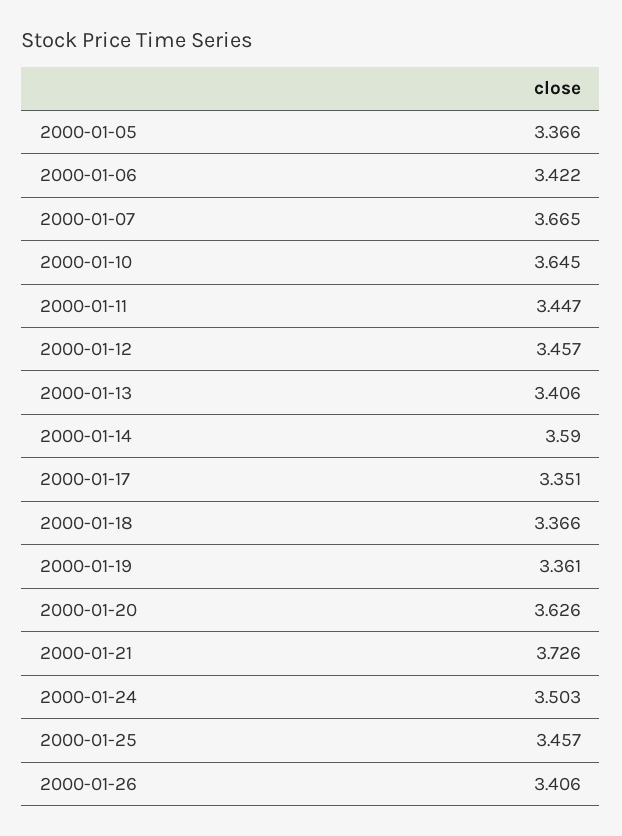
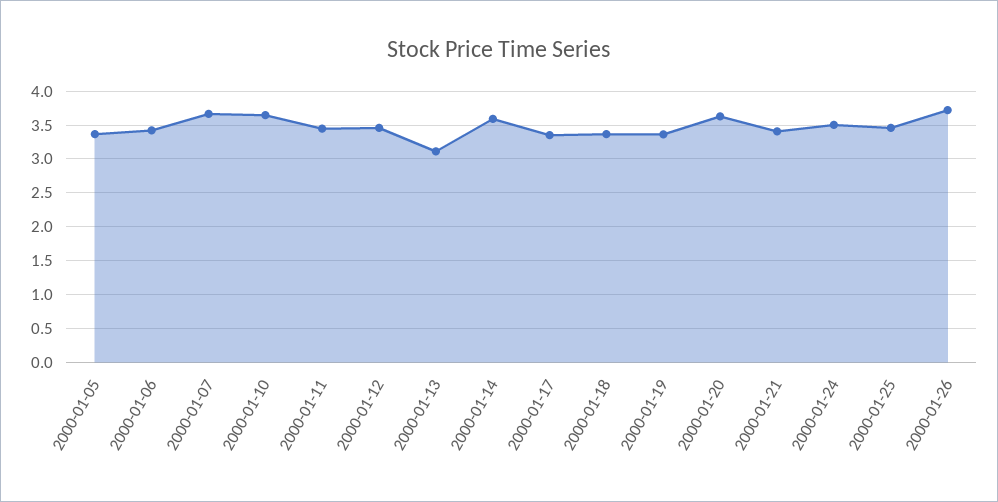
  {
    "2000-01-05": 3.366,
    "2000-01-06": 3.422,
    "2000-01-07": 3.665,
    "2000-01-10": 3.645,
    "2000-01-11": 3.447,
    "2000-01-12": 3.457,
-   "2000-01-13": 3.406,
+   "2000-01-13": 3.1,
    "2000-01-14": 3.59,
    "2000-01-17": 3.351,
    "2000-01-18": 3.366,
    "2000-01-19": 3.361,
    "2000-01-20": 3.626,
-   "2000-01-21": 3.726,
+   "2000-01-21": 3.4,
    "2000-01-24": 3.503,
    "2000-01-25": 3.457,
-   "2000-01-26": 3.406
+   "2000-01-26": 3.7
  }

